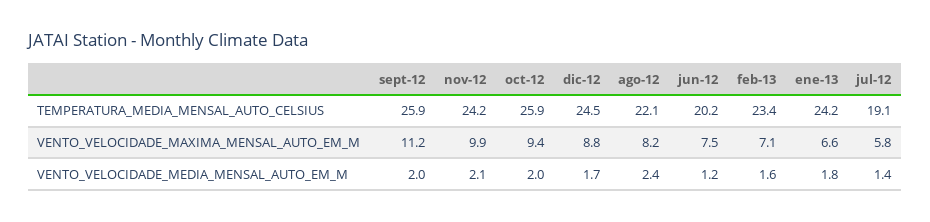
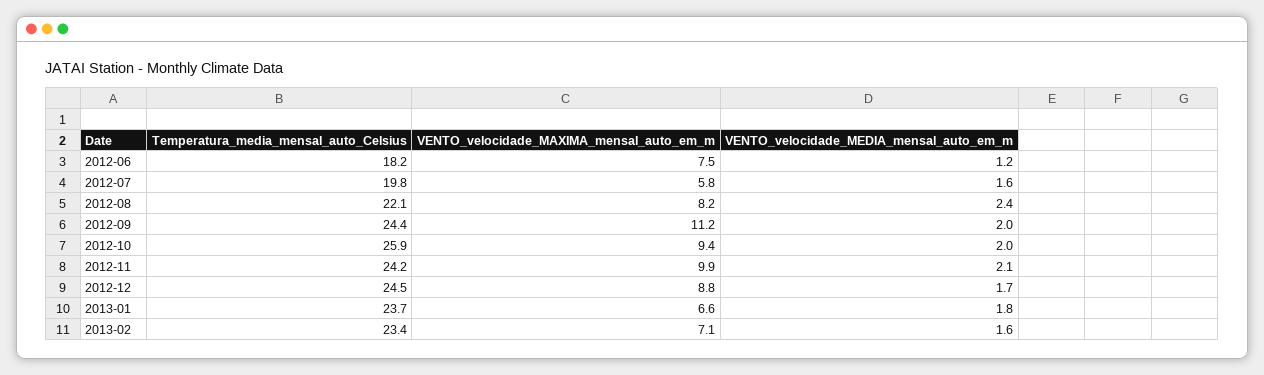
  {
    "sept-12": {
-     "TEMPERATURA_MEDIA_MENSAL_AUTO_CELSIUS": 25.9,
+     "TEMPERATURA_MEDIA_MENSAL_AUTO_CELSIUS": 24.4,
      "VENTO_VELOCIDADE_MAXIMA_MENSAL_AUTO_EM_M": 11.2,
      "VENTO_VELOCIDADE_MEDIA_MENSAL_AUTO_EM_M": 2
    },
    "nov-12": {
      "TEMPERATURA_MEDIA_MENSAL_AUTO_CELSIUS": 24.2,
      "VENTO_VELOCIDADE_MAXIMA_MENSAL_AUTO_EM_M": 9.9,
      "VENTO_VELOCIDADE_MEDIA_MENSAL_AUTO_EM_M": 2.1
    },
    "oct-12": {
      "TEMPERATURA_MEDIA_MENSAL_AUTO_CELSIUS": 25.9,
      "VENTO_VELOCIDADE_MAXIMA_MENSAL_AUTO_EM_M": 9.4,
      "VENTO_VELOCIDADE_MEDIA_MENSAL_AUTO_EM_M": 2
    },
    "dic-12": {
      "TEMPERATURA_MEDIA_MENSAL_AUTO_CELSIUS": 24.5,
      "VENTO_VELOCIDADE_MAXIMA_MENSAL_AUTO_EM_M": 8.8,
      "VENTO_VELOCIDADE_MEDIA_MENSAL_AUTO_EM_M": 1.7
    },
    "ago-12": {
      "TEMPERATURA_MEDIA_MENSAL_AUTO_CELSIUS": 22.1,
      "VENTO_VELOCIDADE_MAXIMA_MENSAL_AUTO_EM_M": 8.2,
      "VENTO_VELOCIDADE_MEDIA_MENSAL_AUTO_EM_M": 2.4
    },
    "jun-12": {
-     "TEMPERATURA_MEDIA_MENSAL_AUTO_CELSIUS": 20.2,
+     "TEMPERATURA_MEDIA_MENSAL_AUTO_CELSIUS": 18.2,
      "VENTO_VELOCIDADE_MAXIMA_MENSAL_AUTO_EM_M": 7.5,
      "VENTO_VELOCIDADE_MEDIA_MENSAL_AUTO_EM_M": 1.2
    },
    "feb-13": {
      "TEMPERATURA_MEDIA_MENSAL_AUTO_CELSIUS": 23.4,
      "VENTO_VELOCIDADE_MAXIMA_MENSAL_AUTO_EM_M": 7.1,
      "VENTO_VELOCIDADE_MEDIA_MENSAL_AUTO_EM_M": 1.6
    },
    "ene-13": {
-     "TEMPERATURA_MEDIA_MENSAL_AUTO_CELSIUS": 24.2,
+     "TEMPERATURA_MEDIA_MENSAL_AUTO_CELSIUS": 23.7,
      "VENTO_VELOCIDADE_MAXIMA_MENSAL_AUTO_EM_M": 6.6,
      "VENTO_VELOCIDADE_MEDIA_MENSAL_AUTO_EM_M": 1.8
    },
    "jul-12": {
-     "TEMPERATURA_MEDIA_MENSAL_AUTO_CELSIUS": 19.1,
+     "TEMPERATURA_MEDIA_MENSAL_AUTO_CELSIUS": 19.8,
      "VENTO_VELOCIDADE_MAXIMA_MENSAL_AUTO_EM_M": 5.8,
-     "VENTO_VELOCIDADE_MEDIA_MENSAL_AUTO_EM_M": 1.4
+     "VENTO_VELOCIDADE_MEDIA_MENSAL_AUTO_EM_M": 1.6
    }
  }

